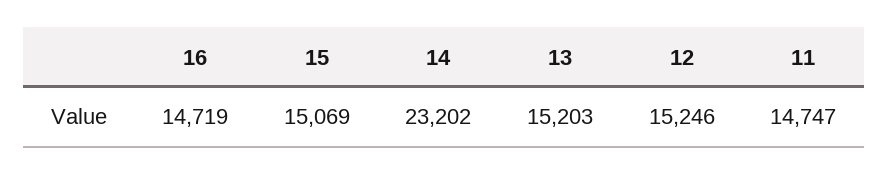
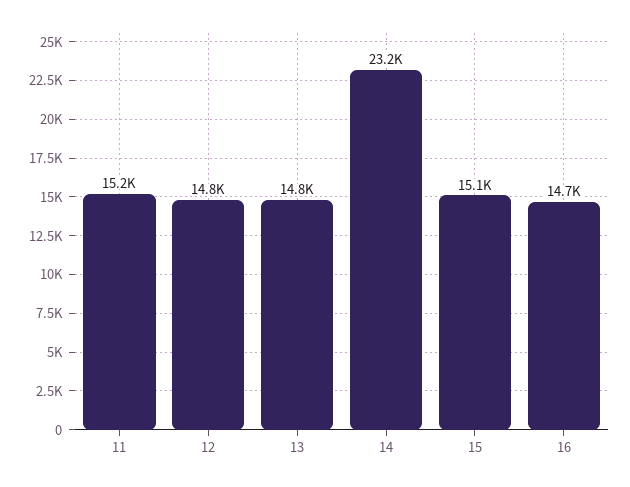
  {
    "16": 14719,
    "15": 15069,
    "14": 23202,
-   "13": 15203,
+   "13": 14800,
-   "12": 15246,
+   "12": 14800,
-   "11": 14747
+   "11": 15200
  }

